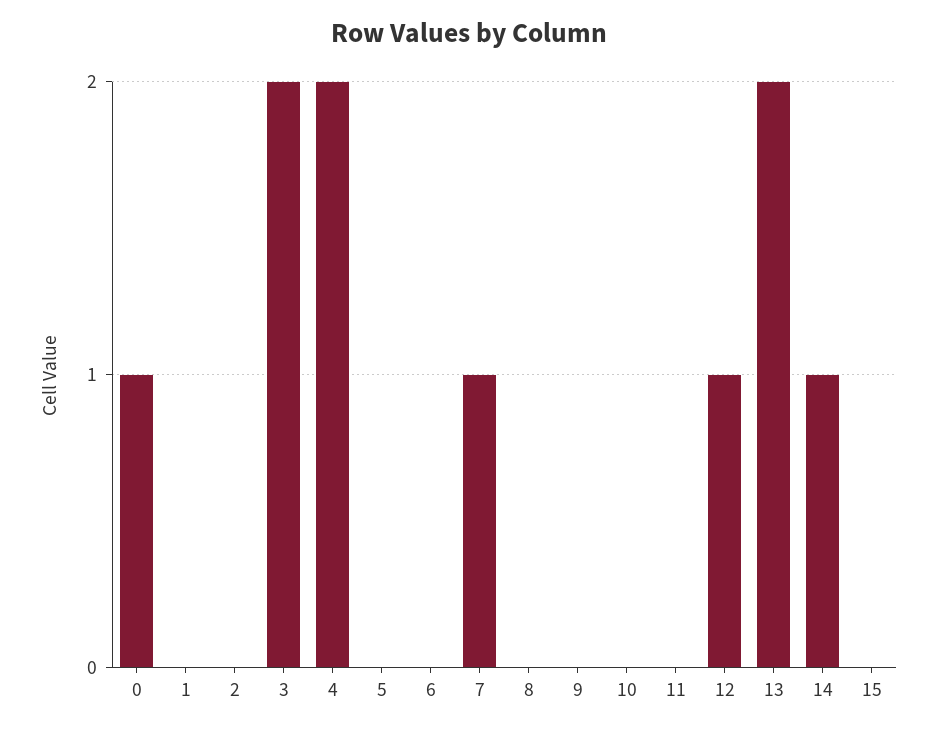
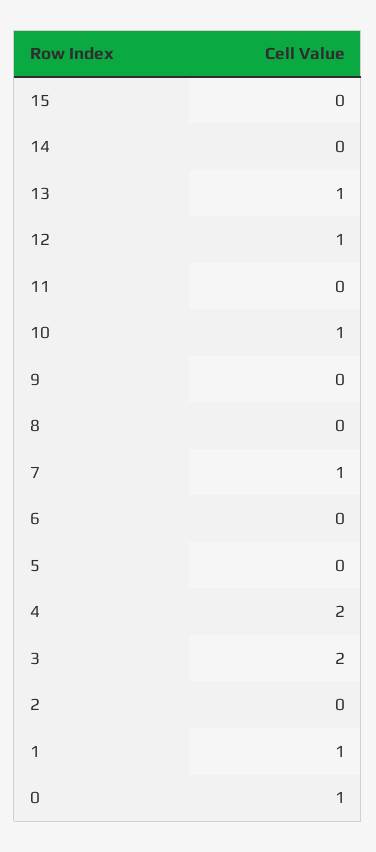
  {
    "0": 1,
-   "1": 0,
+   "1": 1,
    "2": 0,
    "3": 2,
    "4": 2,
    "5": 0,
    "6": 0,
    "7": 1,
    "8": 0,
    "9": 0,
-   "10": 0,
+   "10": 1,
    "11": 0,
    "12": 1,
-   "13": 2,
+   "13": 1,
-   "14": 1,
+   "14": 0,
    "15": 0
  }

